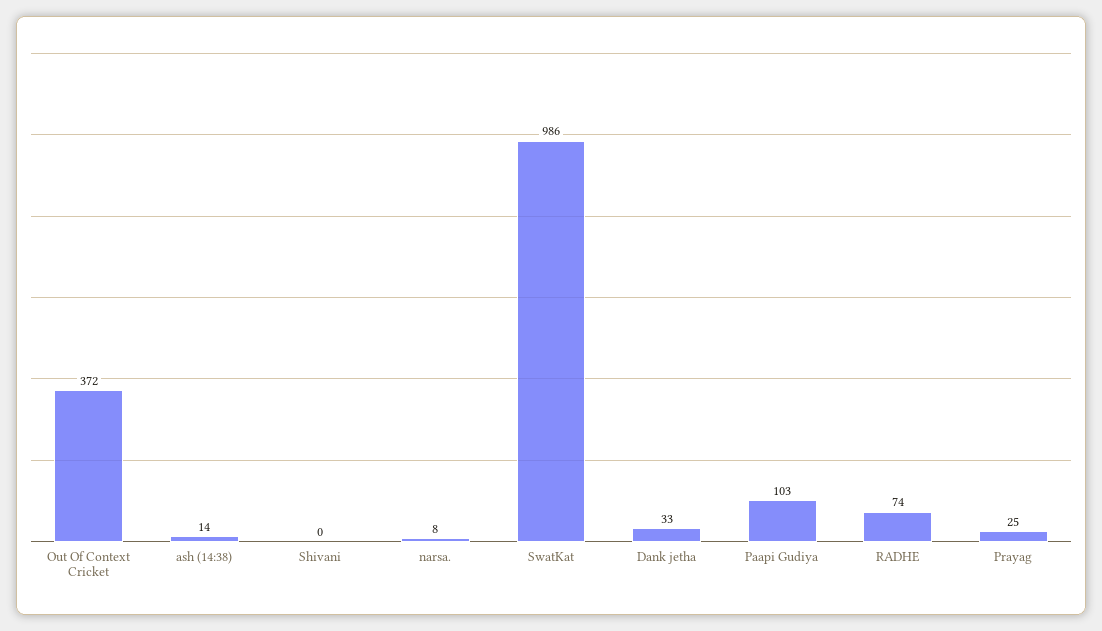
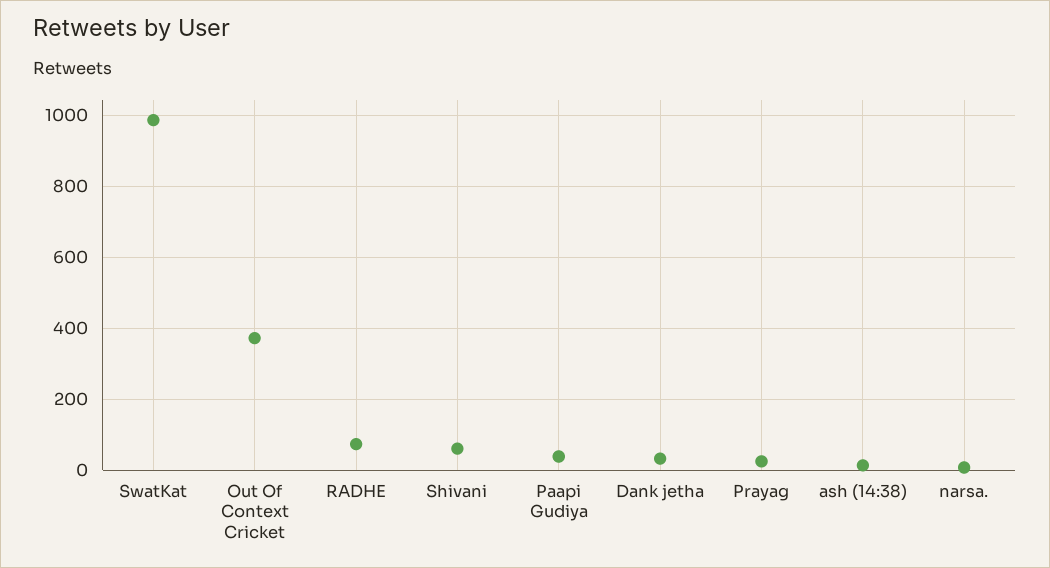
  {
    "Out Of Context Cricket": 372,
    "ash (14:38)": 14,
-   "Shivani": 0,
+   "Shivani": 60,
    "narsa.": 8,
    "SwatKat": 986,
    "Dank jetha": 33,
-   "Paapi Gudiya": 103,
+   "Paapi Gudiya": 40,
    "RADHE": 74,
    "Prayag": 25
  }

